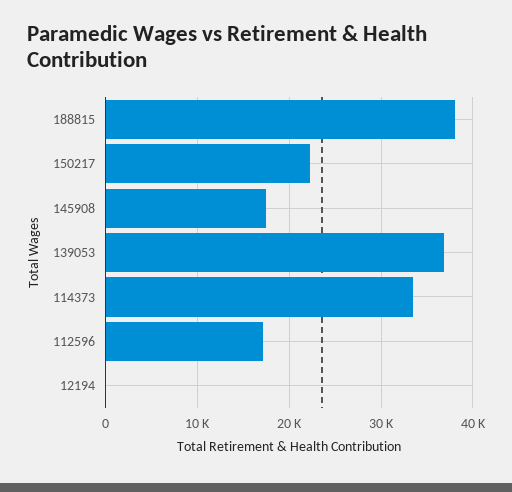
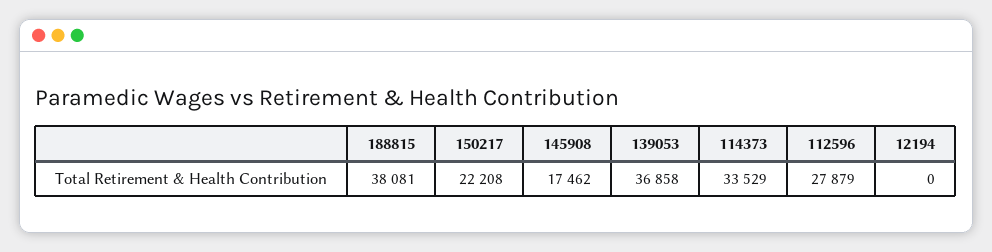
  {
    "188815": 38081,
    "150217": 22208,
    "145908": 17462,
    "139053": 36858,
    "114373": 33529,
-   "112596": 17000,
+   "112596": 27879,
    "12194": 0
  }

